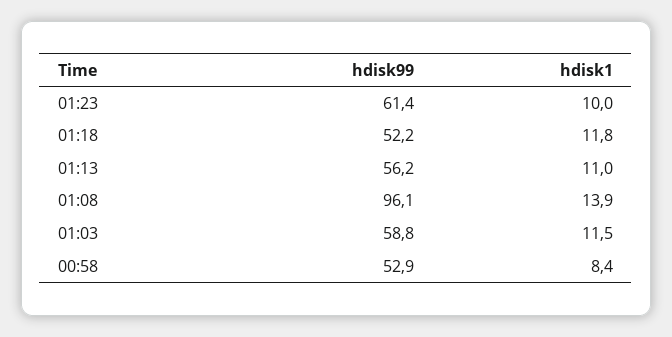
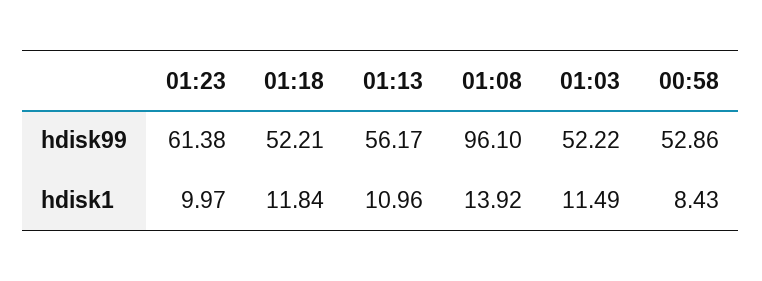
  {
    "hdisk99": {
      "01:23": 61.38,
      "01:18": 52.21,
      "01:13": 56.17,
      "01:08": 96.1,
-     "01:03": 58.8,
+     "01:03": 52.22,
      "00:58": 52.86
    },
    "hdisk1": {
      "01:23": 9.97,
      "01:18": 11.84,
      "01:13": 10.96,
      "01:08": 13.92,
      "01:03": 11.49,
      "00:58": 8.43
    }
  }

